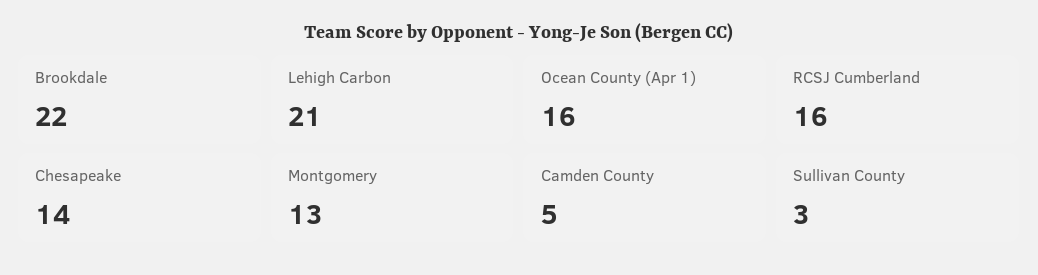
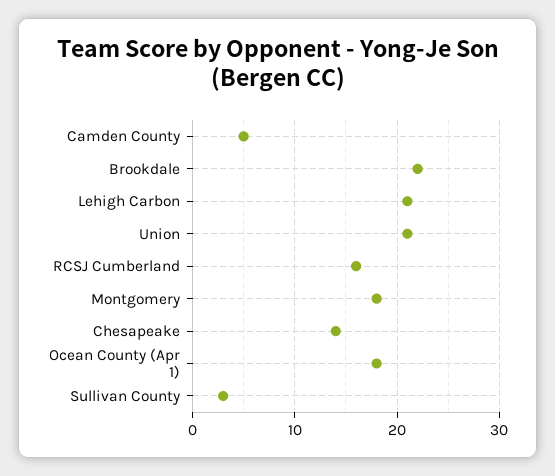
  {
    "Brookdale": 22,
    "Lehigh Carbon": 21,
-   "Ocean County (Apr 1)": 16,
+   "Ocean County (Apr 1)": 18,
    "RCSJ Cumberland": 16,
    "Chesapeake": 14,
-   "Montgomery": 13,
+   "Montgomery": 18,
    "Camden County": 5,
-   "Sullivan County": 3
+   "Sullivan County": 3,
+   "Union": 21
  }

